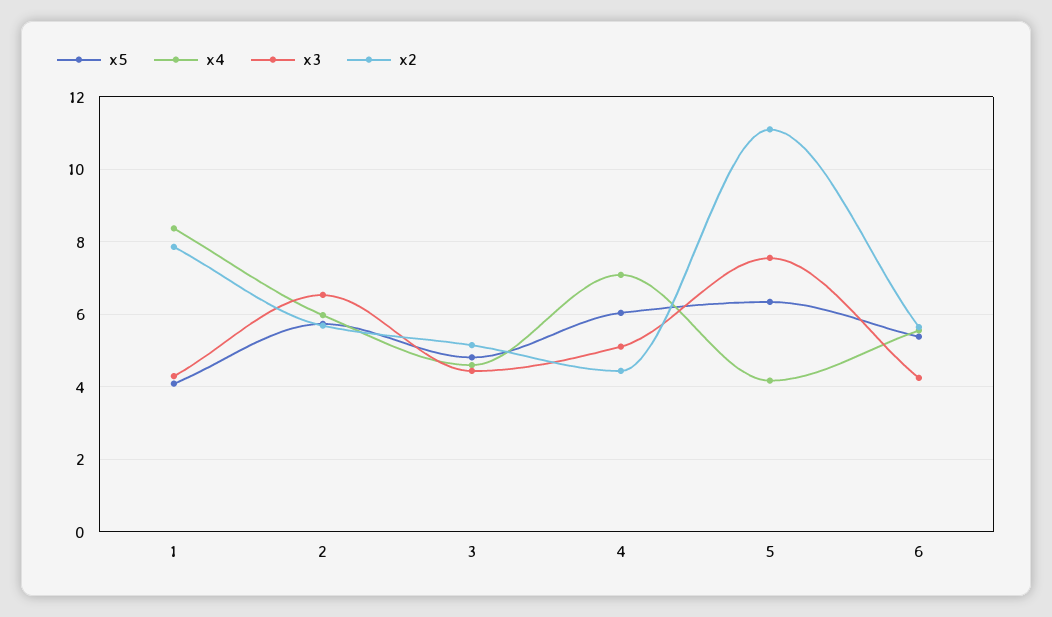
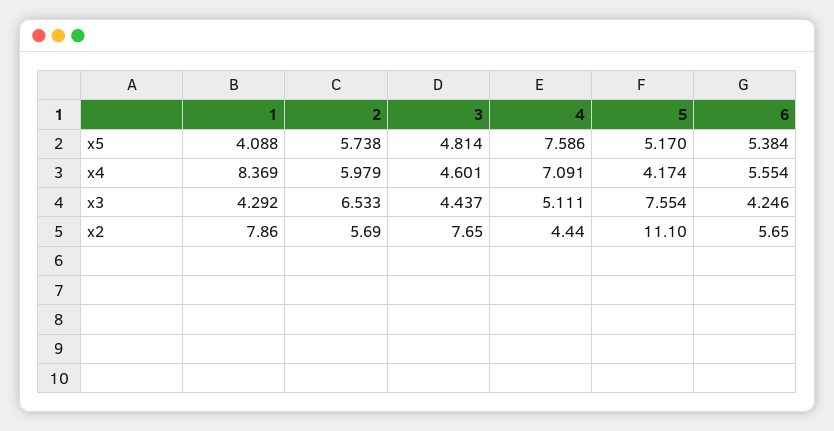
  {
    "x5": {
      "1": 4.088,
      "2": 5.738,
      "3": 4.814,
-     "4": 6,
+     "4": 7.586,
-     "5": 6.4,
+     "5": 5.17,
      "6": 5.384
    },
    "x4": {
      "1": 8.369,
      "2": 5.979,
      "3": 4.601,
      "4": 7.091,
      "5": 4.174,
      "6": 5.554
    },
    "x3": {
      "1": 4.292,
      "2": 6.533,
      "3": 4.437,
      "4": 5.111,
      "5": 7.554,
      "6": 4.246
    },
    "x2": {
      "1": 7.86,
      "2": 5.69,
-     "3": 5.2,
+     "3": 7.65,
      "4": 4.44,
      "5": 11.1,
      "6": 5.65
    }
  }

